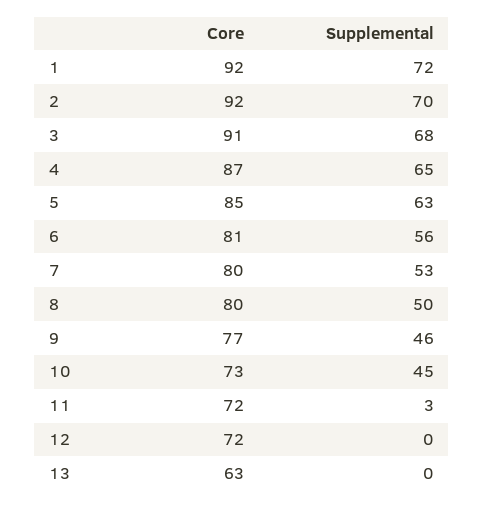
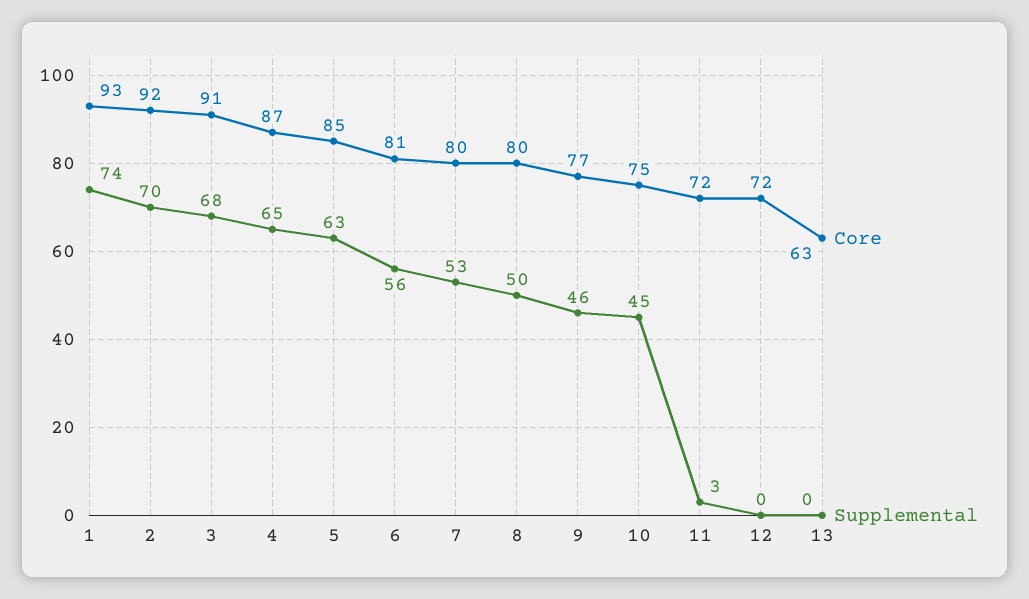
  {
    "Core": {
-     "1": 92,
+     "1": 93,
      "2": 92,
      "3": 91,
      "4": 87,
      "5": 85,
      "6": 81,
      "7": 80,
      "8": 80,
      "9": 77,
-     "10": 73,
+     "10": 75,
      "11": 72,
      "12": 72,
      "13": 63
    },
    "Supplemental": {
-     "1": 72,
+     "1": 74,
      "2": 70,
      "3": 68,
      "4": 65,
      "5": 63,
      "6": 56,
      "7": 53,
      "8": 50,
      "9": 46,
      "10": 45,
      "11": 3,
      "12": 0,
      "13": 0
    }
  }

